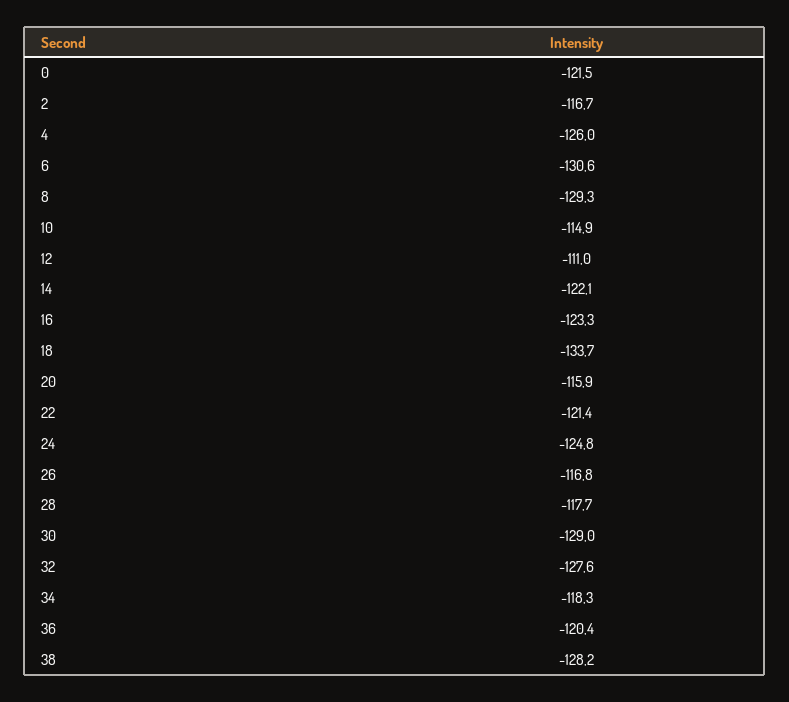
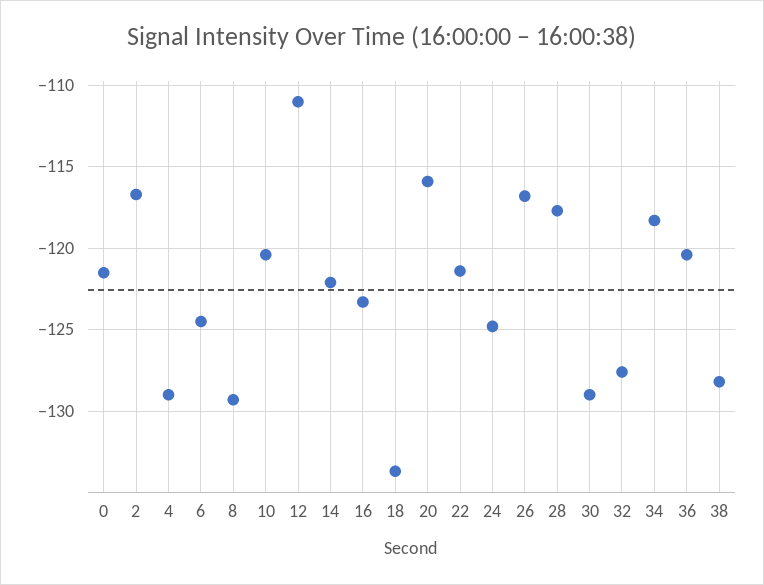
  {
    "0": -121.5,
    "2": -116.7,
-   "4": -126,
+   "4": -129,
-   "6": -130.6,
+   "6": -124.5,
    "8": -129.3,
-   "10": -114.9,
+   "10": -120.5,
    "12": -111,
    "14": -122.1,
    "16": -123.3,
    "18": -133.7,
    "20": -115.9,
    "22": -121.4,
    "24": -124.8,
    "26": -116.8,
    "28": -117.7,
    "30": -129,
    "32": -127.6,
    "34": -118.3,
    "36": -120.4,
    "38": -128.2
  }

